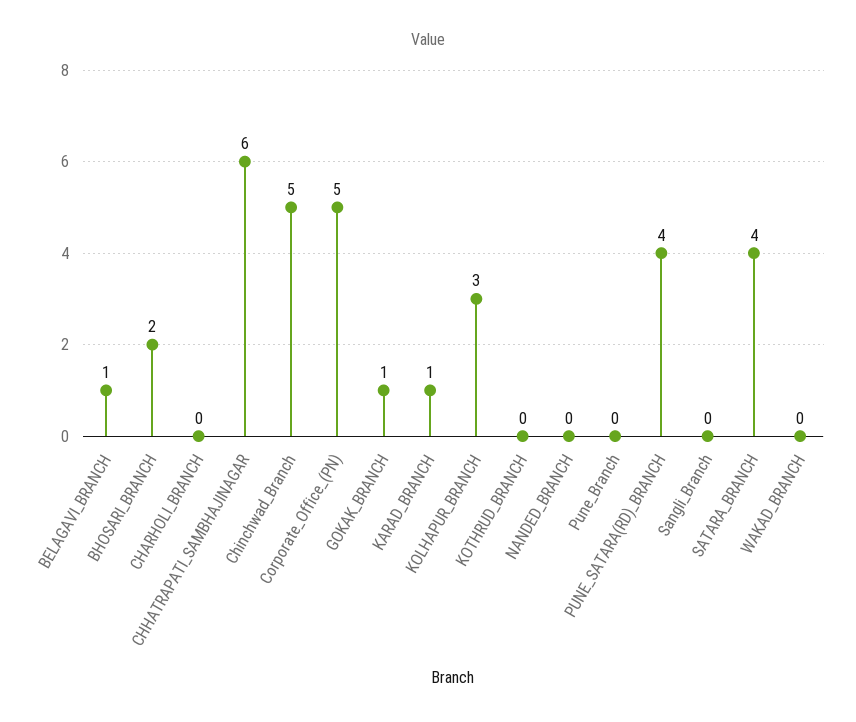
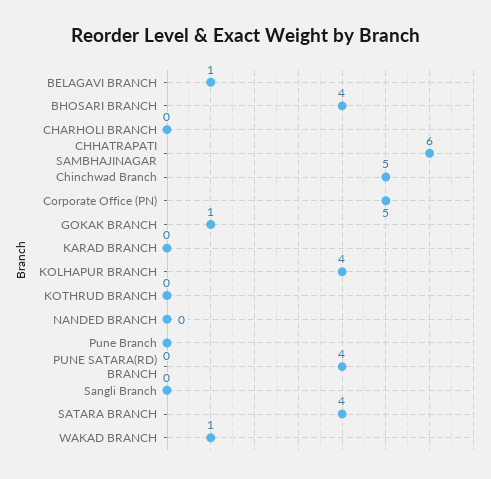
  {
    "BELAGAVI_BRANCH": 1,
-   "BHOSARI_BRANCH": 2,
+   "BHOSARI_BRANCH": 4,
    "CHARHOLI_BRANCH": 0,
    "CHHATRAPATI_SAMBHAJINAGAR": 6,
    "Chinchwad_Branch": 5,
    "Corporate_Office_(PN)": 5,
    "GOKAK_BRANCH": 1,
-   "KARAD_BRANCH": 1,
+   "KARAD_BRANCH": 0,
-   "KOLHAPUR_BRANCH": 3,
+   "KOLHAPUR_BRANCH": 4,
    "KOTHRUD_BRANCH": 0,
    "NANDED_BRANCH": 0,
    "Pune_Branch": 0,
    "PUNE_SATARA(RD)_BRANCH": 4,
    "Sangli_Branch": 0,
    "SATARA_BRANCH": 4,
-   "WAKAD_BRANCH": 0
+   "WAKAD_BRANCH": 1
  }

